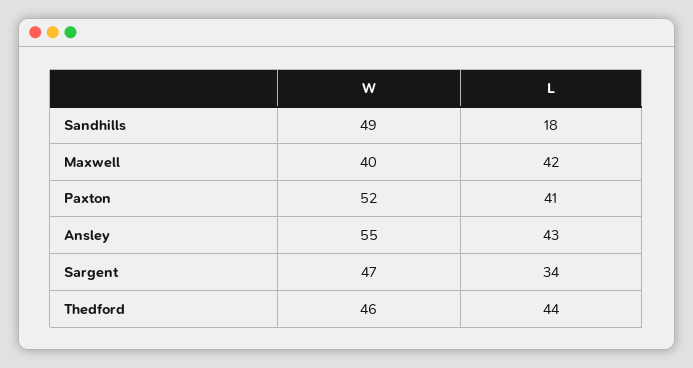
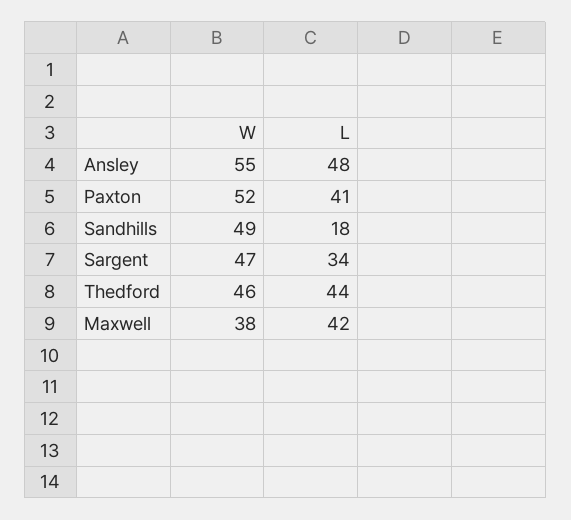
  {
    "W": {
      "Sandhills": 49,
-     "Maxwell": 40,
+     "Maxwell": 38,
      "Paxton": 52,
      "Ansley": 55,
      "Sargent": 47,
      "Thedford": 46
    },
    "L": {
      "Sandhills": 18,
      "Maxwell": 42,
      "Paxton": 41,
-     "Ansley": 43,
+     "Ansley": 48,
      "Sargent": 34,
      "Thedford": 44
    }
  }

